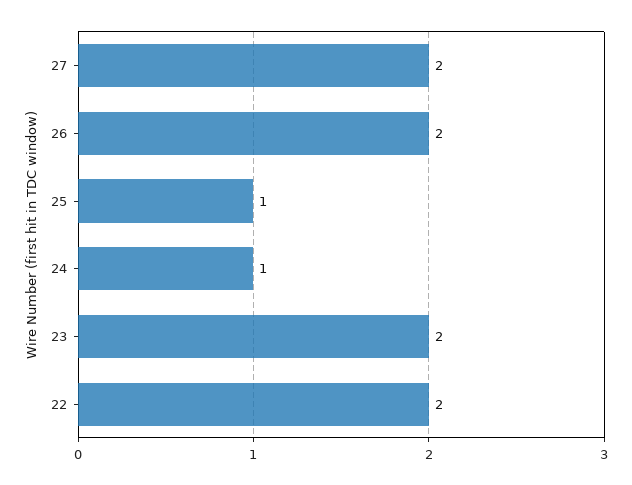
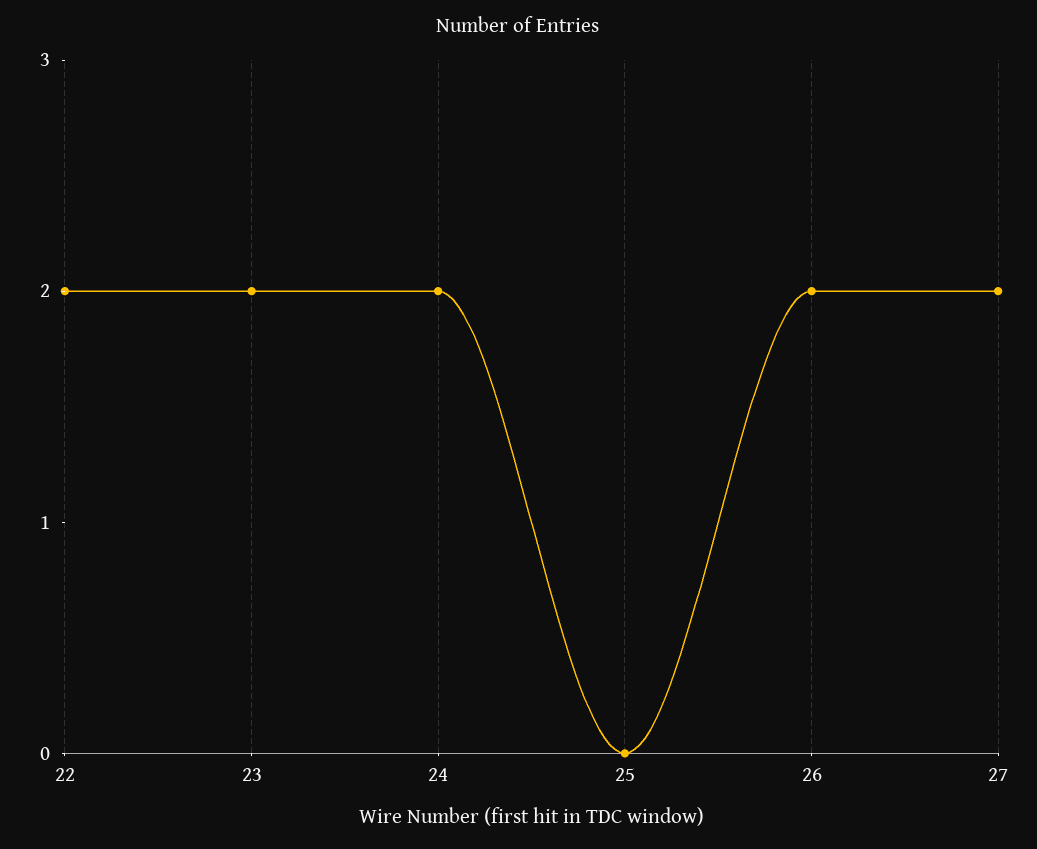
  {
    "27": 2,
    "26": 2,
-   "25": 1,
+   "25": 0,
-   "24": 1,
+   "24": 2,
    "23": 2,
    "22": 2
  }

